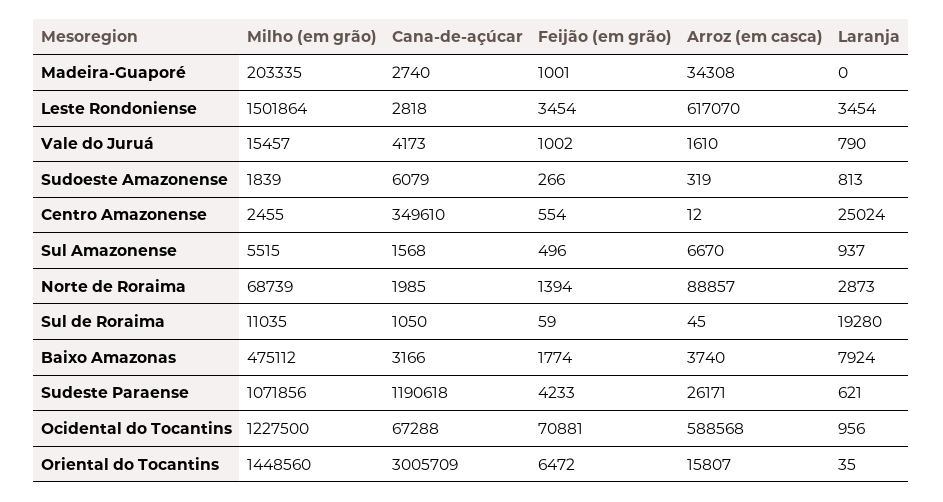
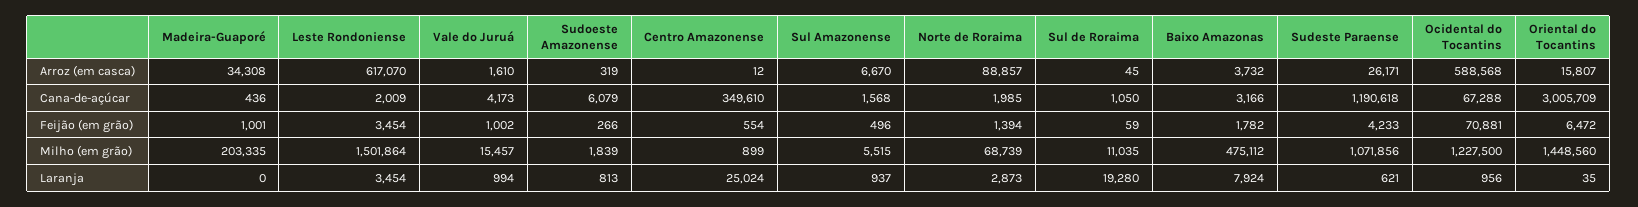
  {
    "Milho (em grão)": {
      "Madeira-Guaporé": 203335,
      "Leste Rondoniense": 1501864,
      "Vale do Juruá": 15457,
      "Sudoeste Amazonense": 1839,
-     "Centro Amazonense": 2455,
+     "Centro Amazonense": 899,
      "Sul Amazonense": 5515,
      "Norte de Roraima": 68739,
      "Sul de Roraima": 11035,
      "Baixo Amazonas": 475112,
      "Sudeste Paraense": 1071856,
      "Ocidental do Tocantins": 1227500,
      "Oriental do Tocantins": 1448560
    },
    "Cana-de-açúcar": {
-     "Madeira-Guaporé": 2740,
+     "Madeira-Guaporé": 436,
-     "Leste Rondoniense": 2818,
+     "Leste Rondoniense": 2009,
      "Vale do Juruá": 4173,
      "Sudoeste Amazonense": 6079,
      "Centro Amazonense": 349610,
      "Sul Amazonense": 1568,
      "Norte de Roraima": 1985,
      "Sul de Roraima": 1050,
      "Baixo Amazonas": 3166,
      "Sudeste Paraense": 1190618,
      "Ocidental do Tocantins": 67288,
      "Oriental do Tocantins": 3005709
    },
    "Feijão (em grão)": {
      "Madeira-Guaporé": 1001,
      "Leste Rondoniense": 3454,
      "Vale do Juruá": 1002,
      "Sudoeste Amazonense": 266,
      "Centro Amazonense": 554,
      "Sul Amazonense": 496,
      "Norte de Roraima": 1394,
      "Sul de Roraima": 59,
-     "Baixo Amazonas": 1774,
+     "Baixo Amazonas": 1782,
      "Sudeste Paraense": 4233,
      "Ocidental do Tocantins": 70881,
      "Oriental do Tocantins": 6472
    },
    "Arroz (em casca)": {
      "Madeira-Guaporé": 34308,
      "Leste Rondoniense": 617070,
      "Vale do Juruá": 1610,
      "Sudoeste Amazonense": 319,
      "Centro Amazonense": 12,
      "Sul Amazonense": 6670,
      "Norte de Roraima": 88857,
      "Sul de Roraima": 45,
-     "Baixo Amazonas": 3740,
+     "Baixo Amazonas": 3732,
      "Sudeste Paraense": 26171,
      "Ocidental do Tocantins": 588568,
      "Oriental do Tocantins": 15807
    },
    "Laranja": {
      "Madeira-Guaporé": 0,
      "Leste Rondoniense": 3454,
-     "Vale do Juruá": 790,
+     "Vale do Juruá": 994,
      "Sudoeste Amazonense": 813,
      "Centro Amazonense": 25024,
      "Sul Amazonense": 937,
      "Norte de Roraima": 2873,
      "Sul de Roraima": 19280,
      "Baixo Amazonas": 7924,
      "Sudeste Paraense": 621,
      "Ocidental do Tocantins": 956,
      "Oriental do Tocantins": 35
    }
  }

